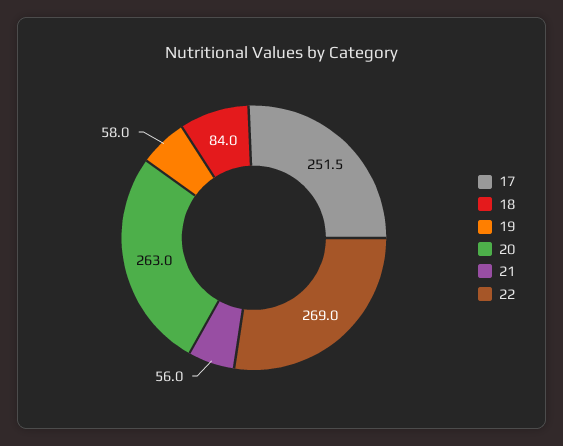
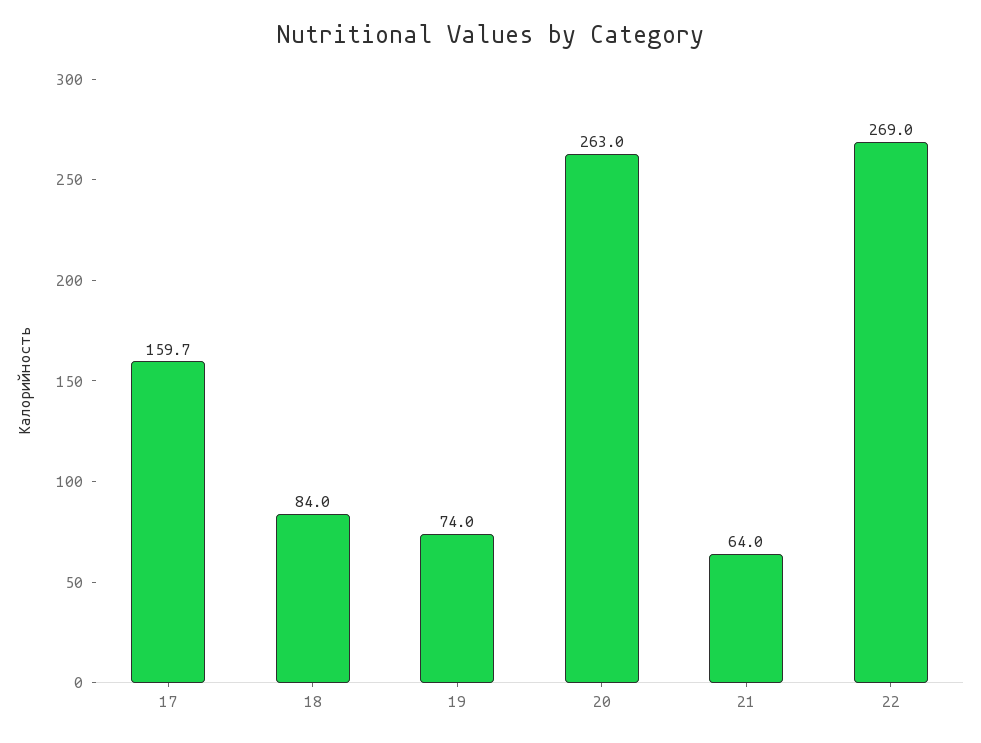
  {
-   "17": 251.5,
+   "17": 159.7,
    "18": 84,
-   "19": 58,
+   "19": 74,
    "20": 263,
-   "21": 56,
+   "21": 64,
    "22": 269
  }

